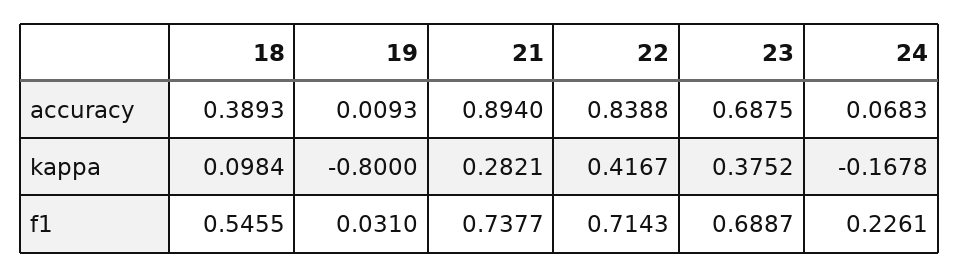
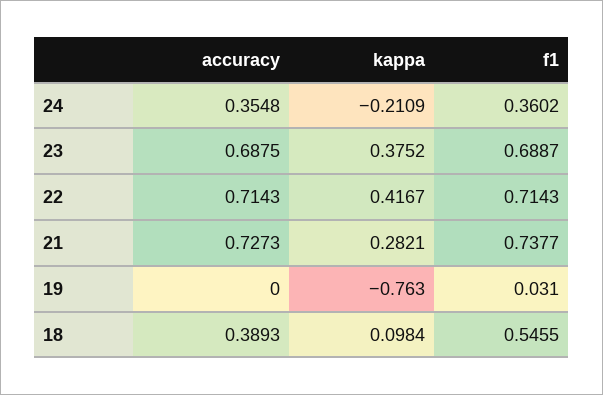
  {
    "18": {
      "accuracy": 0.3893,
      "kappa": 0.0984,
      "f1": 0.5455
    },
    "19": {
-     "accuracy": 0.0093,
+     "accuracy": 0,
-     "kappa": -0.8,
+     "kappa": -0.763,
      "f1": 0.031
    },
    "21": {
-     "accuracy": 0.894,
+     "accuracy": 0.7273,
      "kappa": 0.2821,
      "f1": 0.7377
    },
    "22": {
-     "accuracy": 0.8388,
+     "accuracy": 0.7143,
      "kappa": 0.4167,
      "f1": 0.7143
    },
    "23": {
      "accuracy": 0.6875,
      "kappa": 0.3752,
      "f1": 0.6887
    },
    "24": {
-     "accuracy": 0.0683,
+     "accuracy": 0.3548,
-     "kappa": -0.1678,
+     "kappa": -0.2109,
-     "f1": 0.2261
+     "f1": 0.3602
    }
  }

